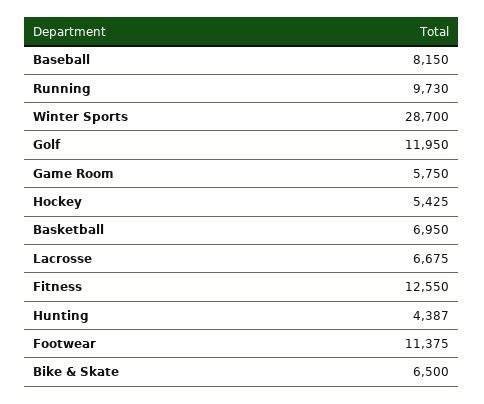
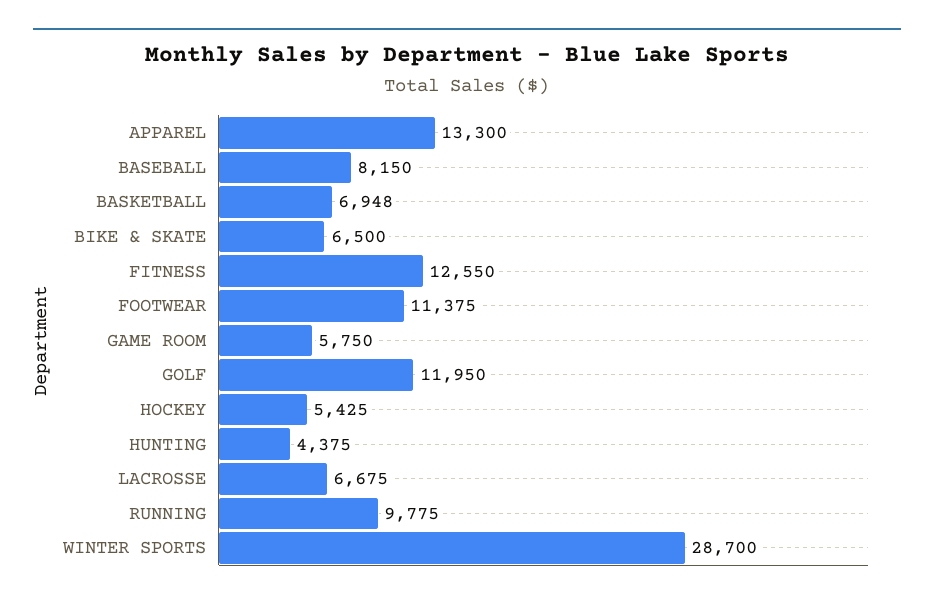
  {
    "Baseball": 8150,
-   "Running": 9730,
+   "Running": 9775,
    "Winter Sports": 28700,
    "Golf": 11950,
    "Game Room": 5750,
    "Hockey": 5425,
-   "Basketball": 6950,
+   "Basketball": 6948,
    "Lacrosse": 6675,
    "Fitness": 12550,
-   "Hunting": 4387,
+   "Hunting": 4375,
    "Footwear": 11375,
-   "Bike & Skate": 6500
+   "Bike & Skate": 6500,
+   "APPAREL": 13300
  }

